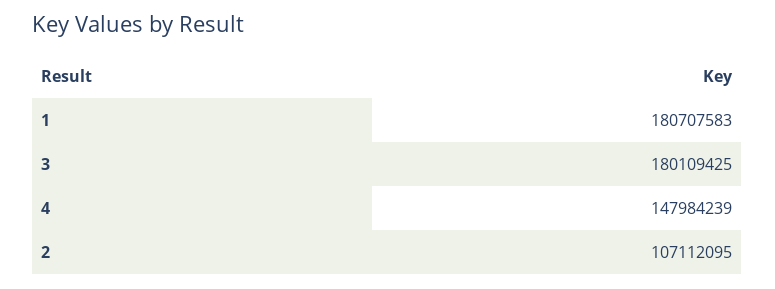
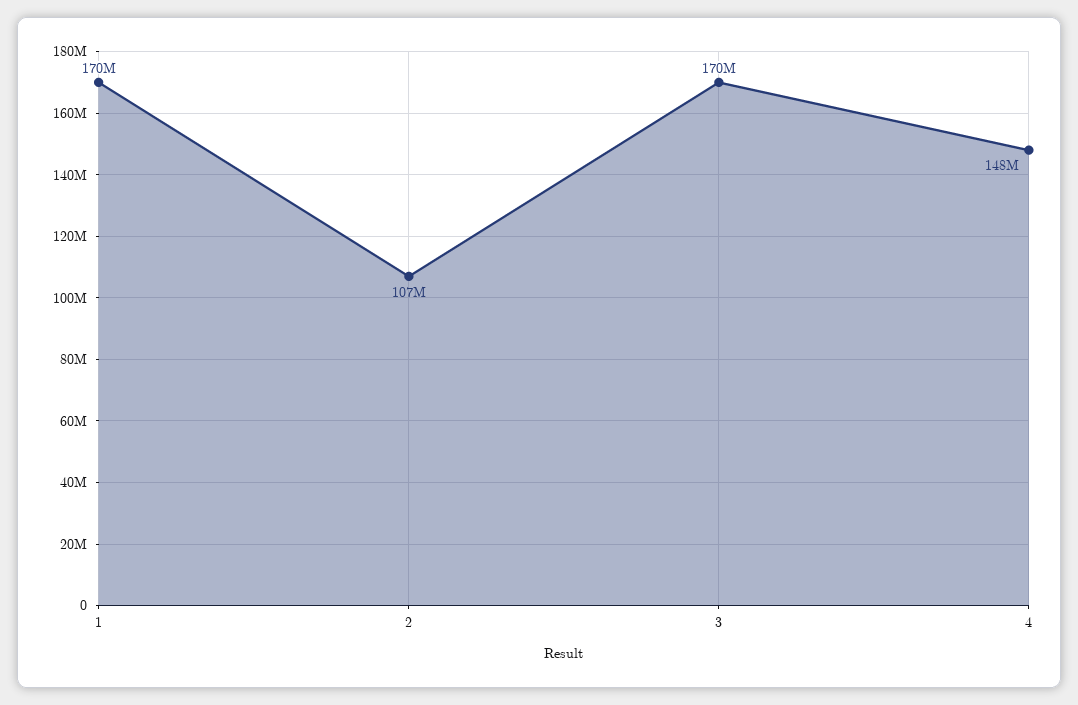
  {
-   "1": 180707583,
+   "1": 170000000,
-   "3": 180109425,
+   "3": 170000000,
    "4": 147984239,
    "2": 107112095
  }

